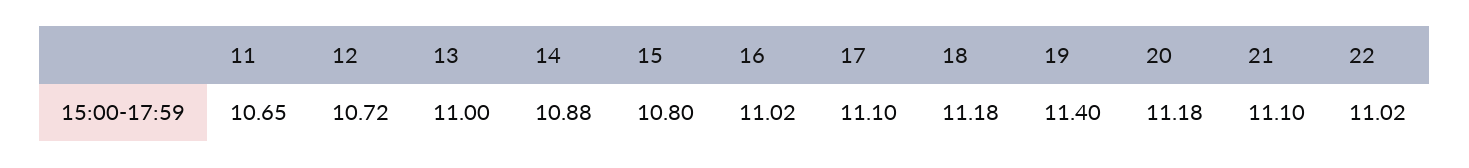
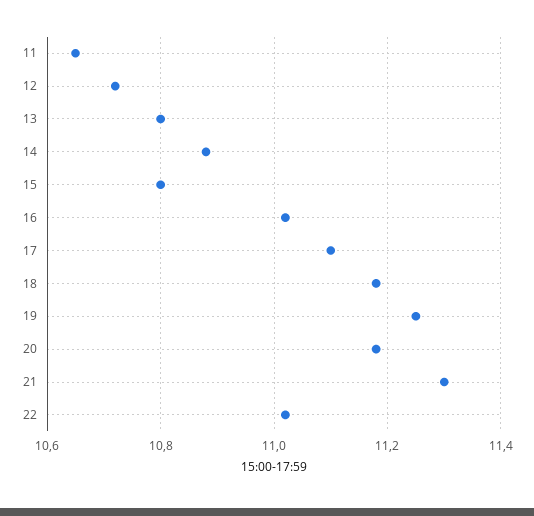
  {
    "11": 10.65,
    "12": 10.72,
-   "13": 11,
+   "13": 10.8,
    "14": 10.88,
    "15": 10.8,
    "16": 11.02,
    "17": 11.1,
    "18": 11.18,
-   "19": 11.4,
+   "19": 11.25,
    "20": 11.18,
-   "21": 11.1,
+   "21": 11.3,
    "22": 11.02
  }

